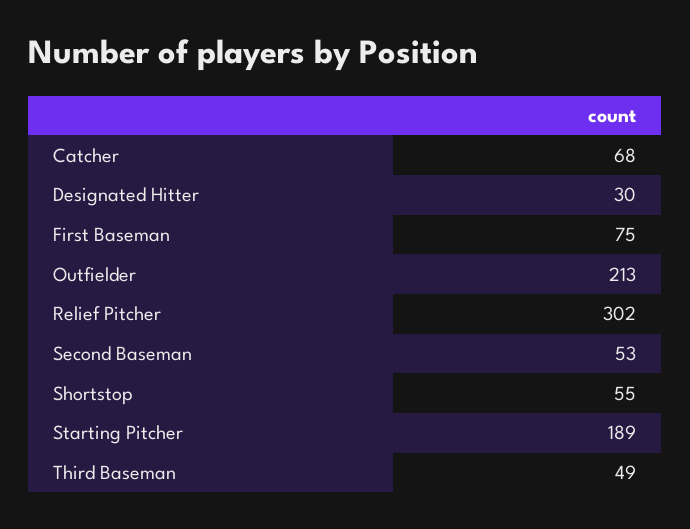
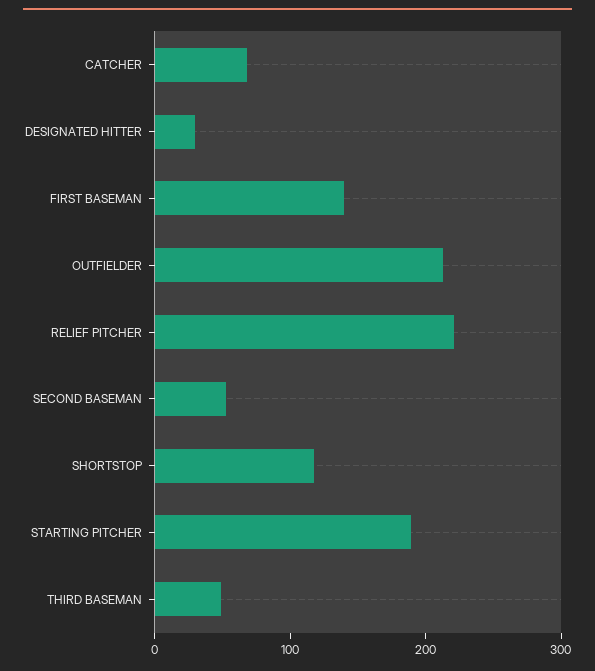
  {
    "Catcher": 68,
    "Designated Hitter": 30,
-   "First Baseman": 75,
+   "First Baseman": 140,
    "Outfielder": 213,
-   "Relief Pitcher": 302,
+   "Relief Pitcher": 220,
    "Second Baseman": 53,
-   "Shortstop": 55,
+   "Shortstop": 120,
    "Starting Pitcher": 189,
    "Third Baseman": 49
  }

